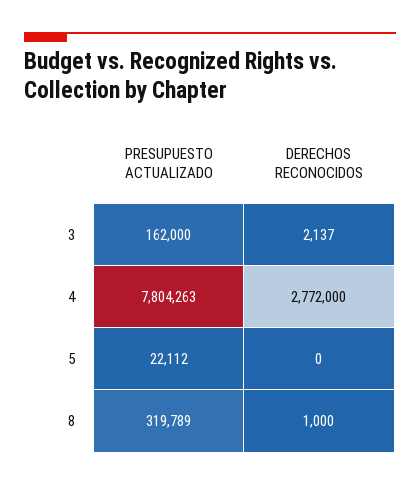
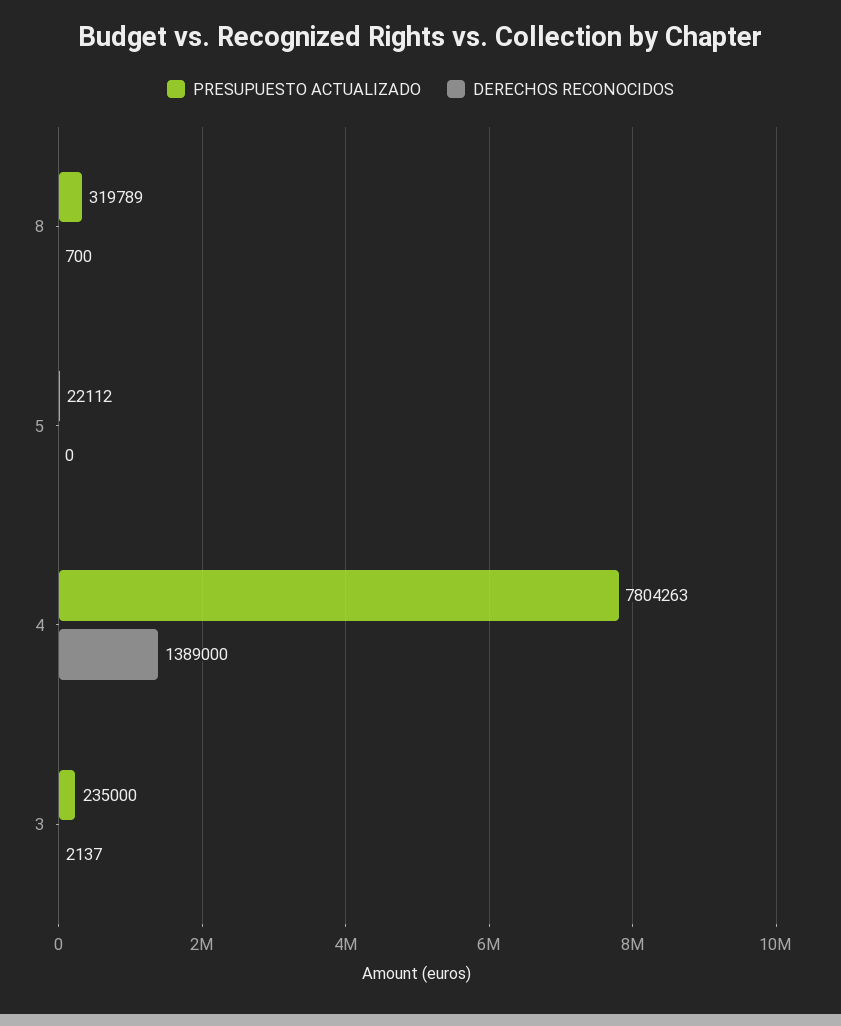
  {
    "PRESUPUESTO ACTUALIZADO": {
-     "3": 162000,
+     "3": 235000,
      "4": 7804263,
      "5": 22112,
      "8": 319789
    },
    "DERECHOS RECONOCIDOS": {
      "3": 2137,
-     "4": 2772000,
+     "4": 1389000,
      "5": 0,
-     "8": 1000
+     "8": 700
    }
  }

